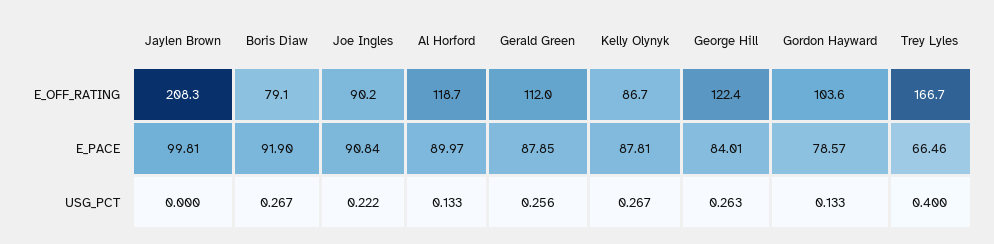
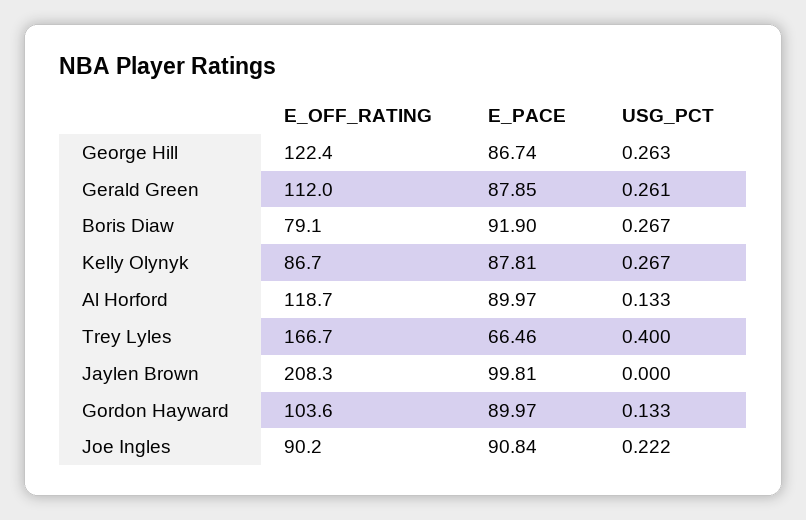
  {
    "Jaylen Brown": {
      "E_OFF_RATING": 208.3,
      "E_PACE": 99.81,
      "USG_PCT": 0
    },
    "Boris Diaw": {
      "E_OFF_RATING": 79.1,
      "E_PACE": 91.9,
      "USG_PCT": 0.267
    },
    "Joe Ingles": {
      "E_OFF_RATING": 90.2,
      "E_PACE": 90.84,
      "USG_PCT": 0.222
    },
    "Al Horford": {
      "E_OFF_RATING": 118.7,
      "E_PACE": 89.97,
      "USG_PCT": 0.133
    },
    "Gerald Green": {
      "E_OFF_RATING": 112,
      "E_PACE": 87.85,
-     "USG_PCT": 0.256
+     "USG_PCT": 0.261
    },
    "Kelly Olynyk": {
      "E_OFF_RATING": 86.7,
      "E_PACE": 87.81,
      "USG_PCT": 0.267
    },
    "George Hill": {
      "E_OFF_RATING": 122.4,
-     "E_PACE": 84.01,
+     "E_PACE": 86.74,
      "USG_PCT": 0.263
    },
    "Gordon Hayward": {
      "E_OFF_RATING": 103.6,
-     "E_PACE": 78.57,
+     "E_PACE": 89.97,
      "USG_PCT": 0.133
    },
    "Trey Lyles": {
      "E_OFF_RATING": 166.7,
      "E_PACE": 66.46,
      "USG_PCT": 0.4
    }
  }

